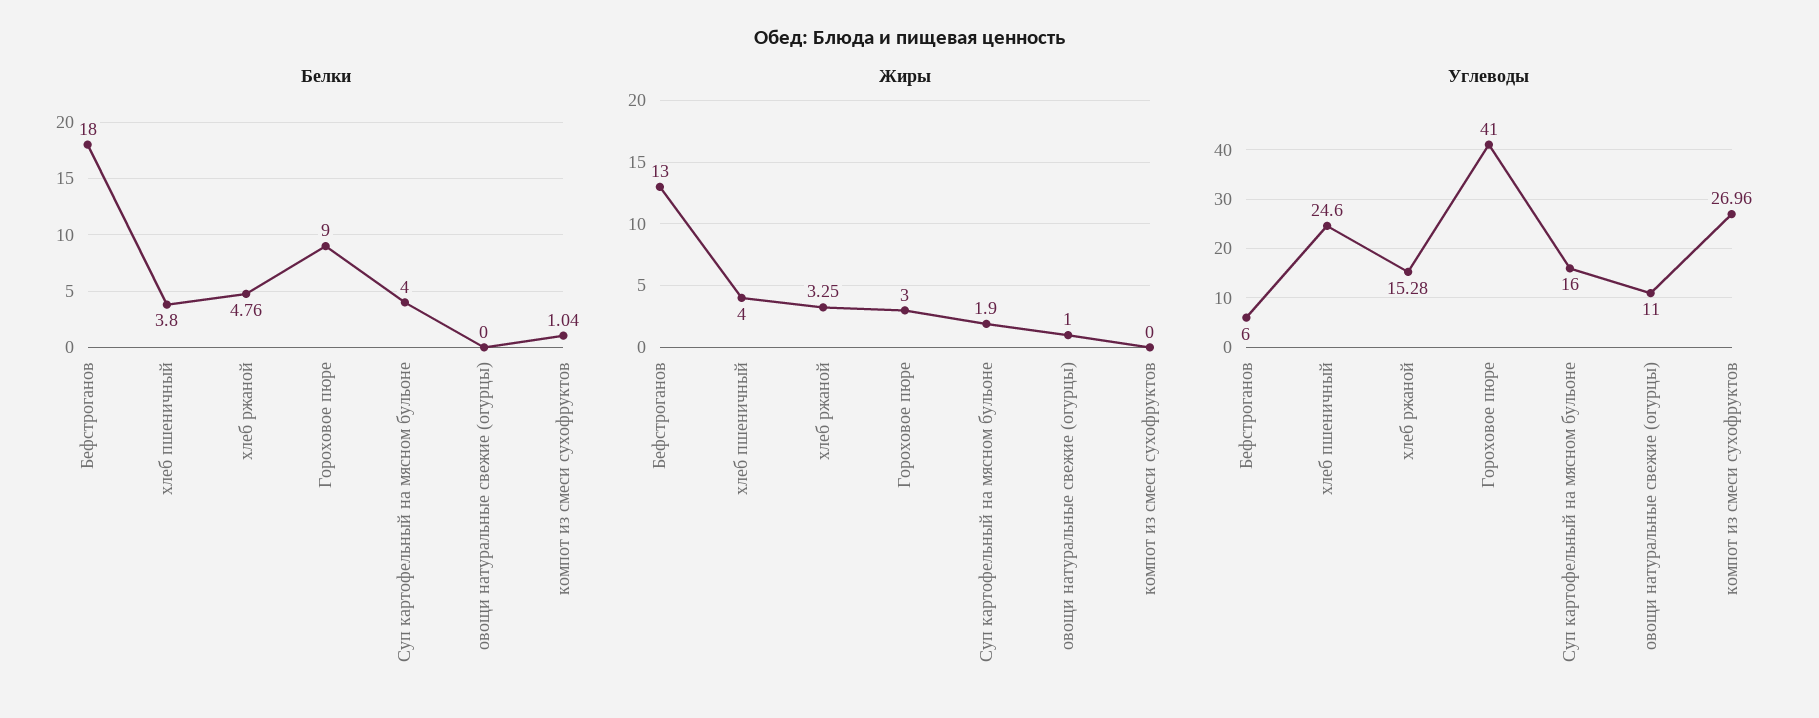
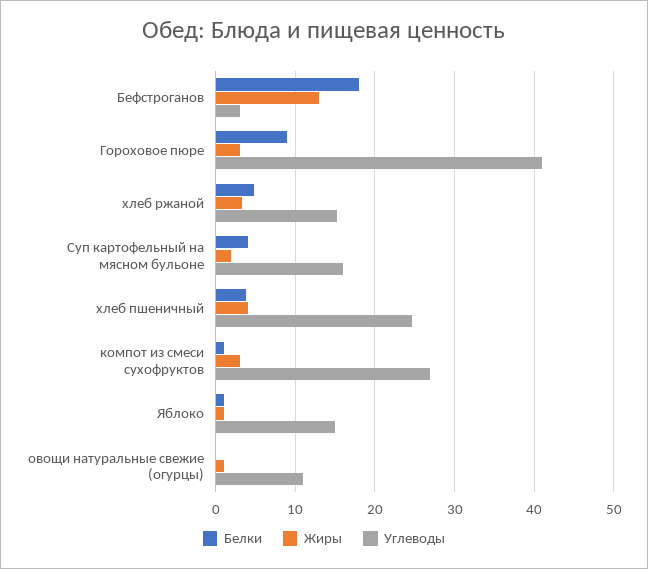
  {
    "Белки": {
      "Бефстроганов": 18,
      "хлеб пшеничный": 3.8,
      "хлеб ржаной": 4.76,
      "Гороховое пюре": 9,
      "Суп картофельный на мясном бульоне": 4,
      "овощи натуральные свежие (огурцы)": 0,
-     "компот из смеси сухофруктов": 1.04
+     "компот из смеси сухофруктов": 1.04,
+     "Яблоко": 1
    },
    "Жиры": {
      "Бефстроганов": 13,
      "хлеб пшеничный": 4,
      "хлеб ржаной": 3.25,
      "Гороховое пюре": 3,
      "Суп картофельный на мясном бульоне": 1.9,
      "овощи натуральные свежие (огурцы)": 1,
-     "компот из смеси сухофруктов": 0
+     "компот из смеси сухофруктов": 3,
+     "Яблоко": 1
    },
    "Углеводы": {
-     "Бефстроганов": 6,
+     "Бефстроганов": 3,
      "хлеб пшеничный": 24.6,
      "хлеб ржаной": 15.28,
      "Гороховое пюре": 41,
      "Суп картофельный на мясном бульоне": 16,
      "овощи натуральные свежие (огурцы)": 11,
-     "компот из смеси сухофруктов": 26.96
+     "компот из смеси сухофруктов": 26.96,
+     "Яблоко": 15
    }
  }

